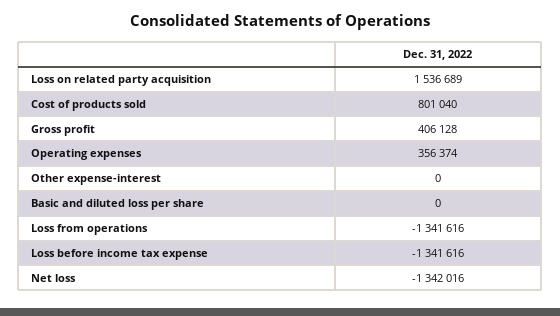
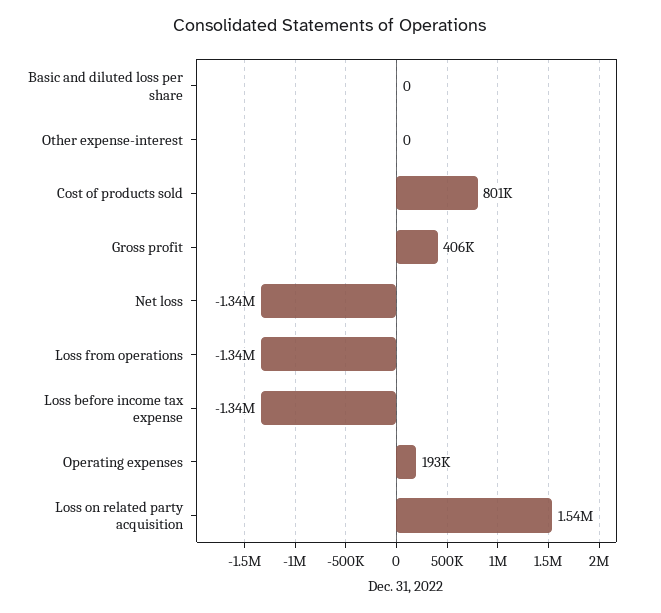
  {
    "Loss on related party acquisition": 1536689,
    "Cost of products sold": 801040,
    "Gross profit": 406128,
-   "Operating expenses": 356374,
+   "Operating expenses": 193000,
    "Other expense-interest": 0,
    "Basic and diluted loss per share": 0,
    "Loss from operations": -1341616,
    "Loss before income tax expense": -1341616,
    "Net loss": -1342016
  }

